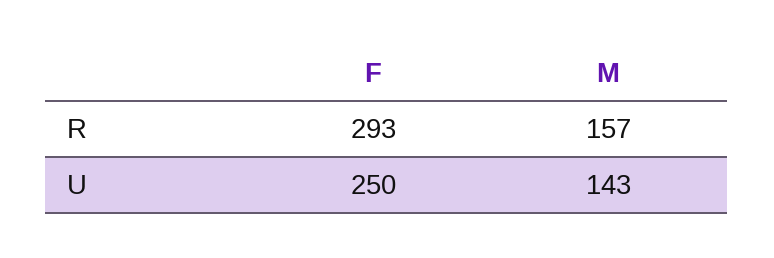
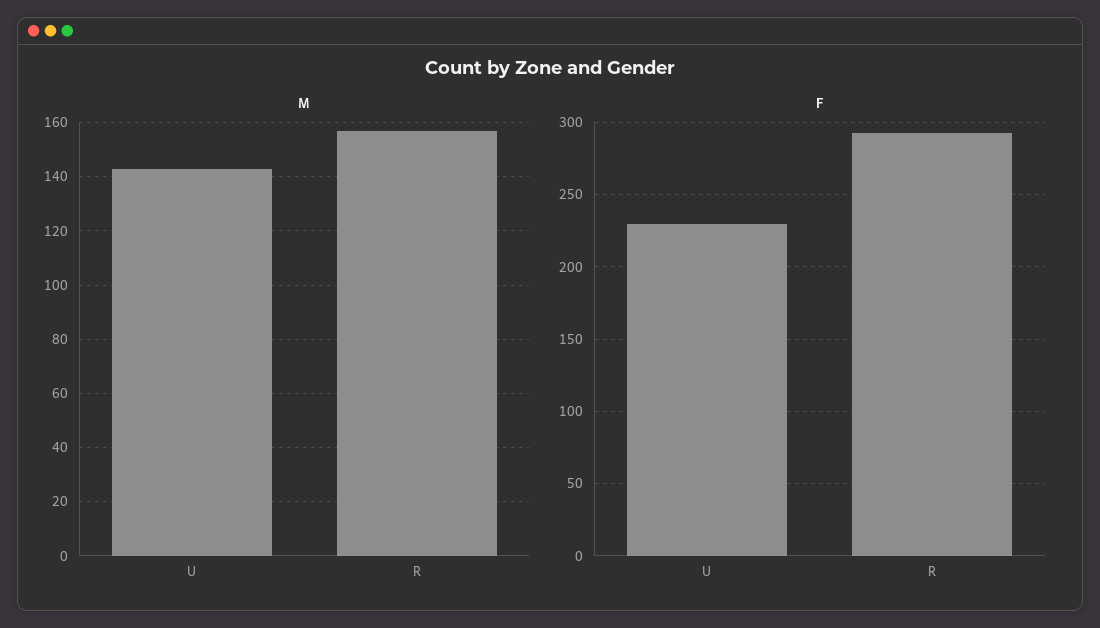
  {
    "F": {
      "R": 293,
-     "U": 250
+     "U": 230
    },
    "M": {
      "R": 157,
      "U": 143
    }
  }

